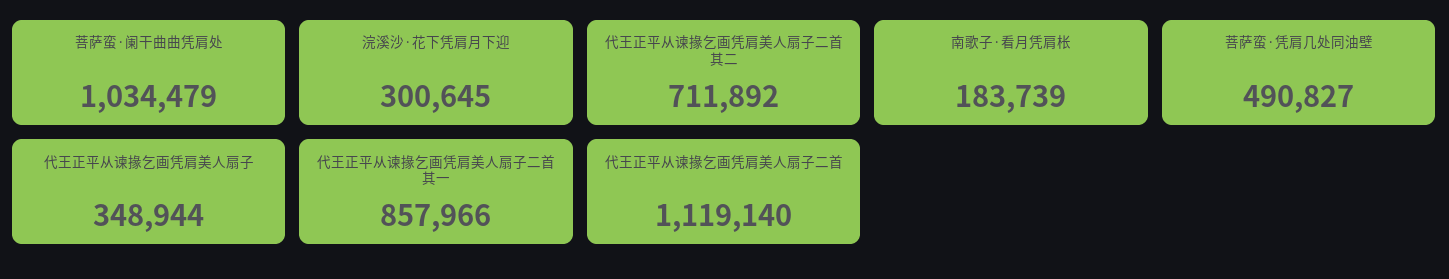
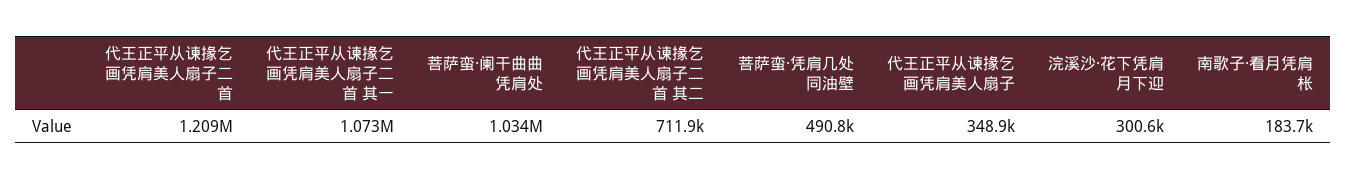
  {
    "菩萨蛮·阑干曲曲凭肩处": 1034479,
    "浣溪沙·花下凭肩月下迎": 300645,
    "代王正平从谏掾乞画凭肩美人扇子二首 其二": 711892,
    "南歌子·看月凭肩枨": 183739,
    "菩萨蛮·凭肩几处同油壁": 490827,
    "代王正平从谏掾乞画凭肩美人扇子": 348944,
-   "代王正平从谏掾乞画凭肩美人扇子二首 其一": 857966,
+   "代王正平从谏掾乞画凭肩美人扇子二首 其一": 1073000,
-   "代王正平从谏掾乞画凭肩美人扇子二首": 1119140
+   "代王正平从谏掾乞画凭肩美人扇子二首": 1209000
  }

